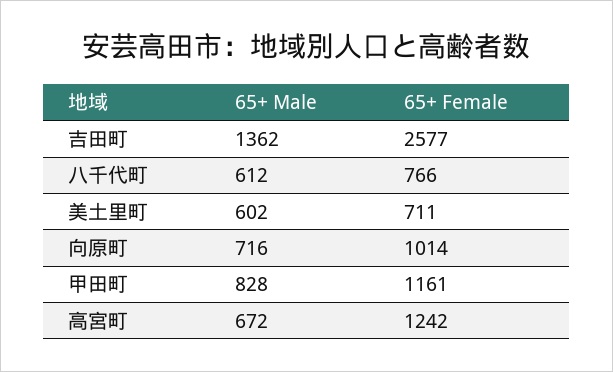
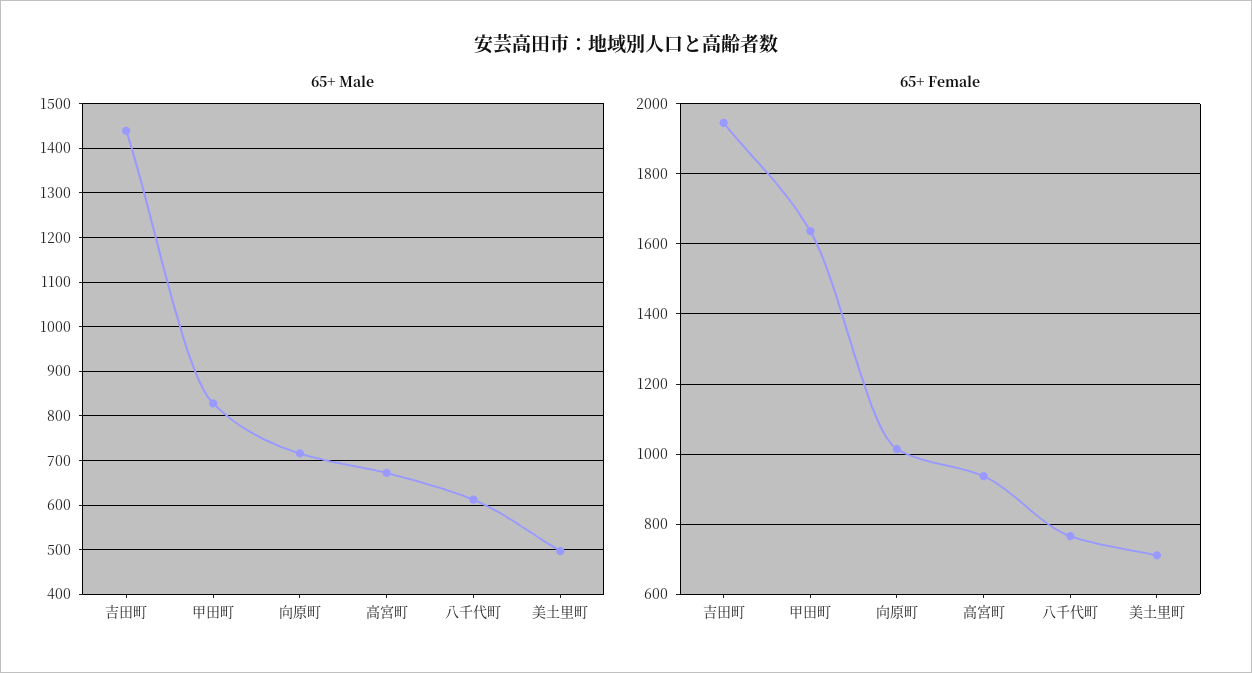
  {
    "65+ Male": {
-     "吉田町": 1362,
+     "吉田町": 1440,
      "八千代町": 612,
-     "美土里町": 602,
+     "美土里町": 500,
      "向原町": 716,
      "甲田町": 828,
      "高宮町": 672
    },
    "65+ Female": {
-     "吉田町": 2577,
+     "吉田町": 1940,
      "八千代町": 766,
      "美土里町": 711,
      "向原町": 1014,
-     "甲田町": 1161,
+     "甲田町": 1640,
-     "高宮町": 1242
+     "高宮町": 940
    }
  }

